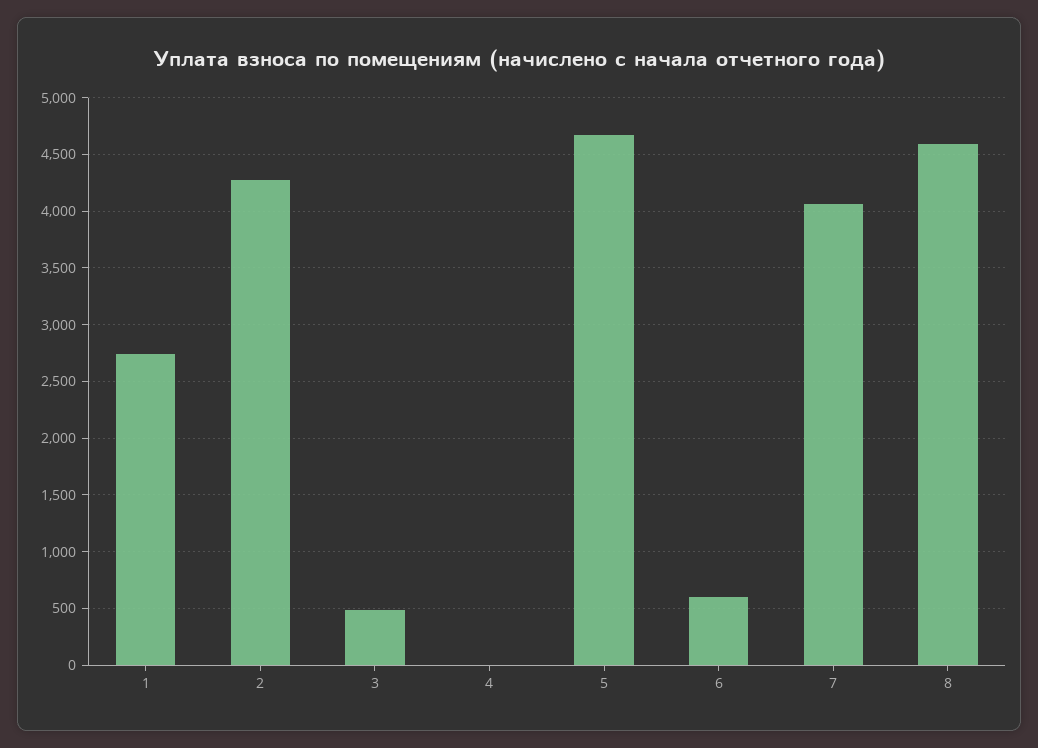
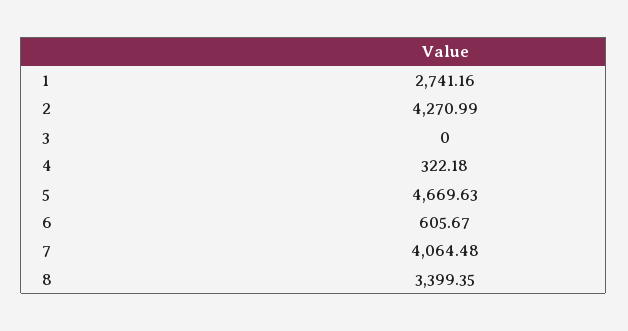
  {
    "1": 2741.16,
    "2": 4270.99,
-   "3": 500,
+   "3": 0,
-   "4": 0,
+   "4": 322.18,
    "5": 4669.63,
    "6": 605.67,
    "7": 4064.48,
-   "8": 4600
+   "8": 3399.35
  }

